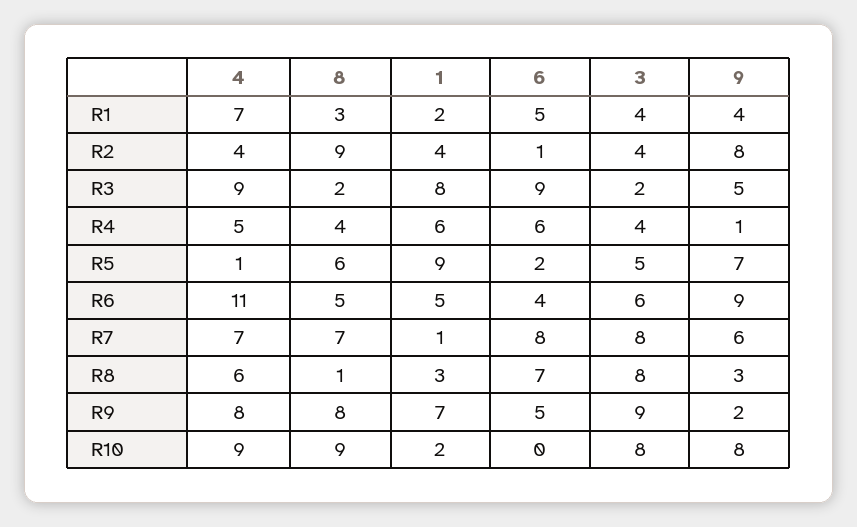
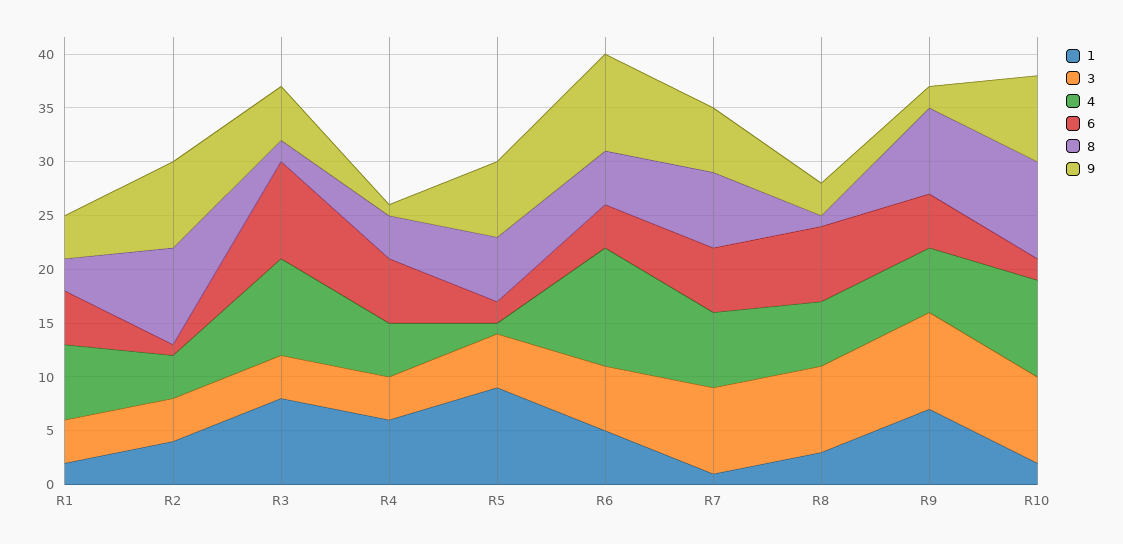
  {
    "4": {
      "R1": 7,
      "R2": 4,
      "R3": 9,
      "R4": 5,
      "R5": 1,
      "R6": 11,
      "R7": 7,
      "R8": 6,
-     "R9": 8,
+     "R9": 6,
      "R10": 9
    },
    "8": {
      "R1": 3,
      "R2": 9,
      "R3": 2,
      "R4": 4,
      "R5": 6,
      "R6": 5,
      "R7": 7,
      "R8": 1,
      "R9": 8,
      "R10": 9
    },
    "1": {
      "R1": 2,
      "R2": 4,
      "R3": 8,
      "R4": 6,
      "R5": 9,
      "R6": 5,
      "R7": 1,
      "R8": 3,
      "R9": 7,
      "R10": 2
    },
    "6": {
      "R1": 5,
      "R2": 1,
      "R3": 9,
      "R4": 6,
      "R5": 2,
      "R6": 4,
-     "R7": 8,
+     "R7": 6,
      "R8": 7,
      "R9": 5,
-     "R10": 0
+     "R10": 2
    },
    "3": {
      "R1": 4,
      "R2": 4,
-     "R3": 2,
+     "R3": 4,
      "R4": 4,
      "R5": 5,
      "R6": 6,
      "R7": 8,
      "R8": 8,
      "R9": 9,
      "R10": 8
    },
    "9": {
      "R1": 4,
      "R2": 8,
      "R3": 5,
      "R4": 1,
      "R5": 7,
      "R6": 9,
      "R7": 6,
      "R8": 3,
      "R9": 2,
      "R10": 8
    }
  }

